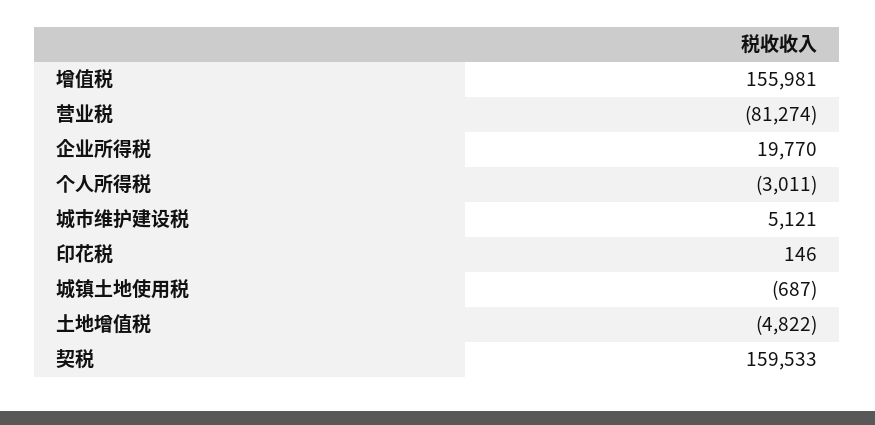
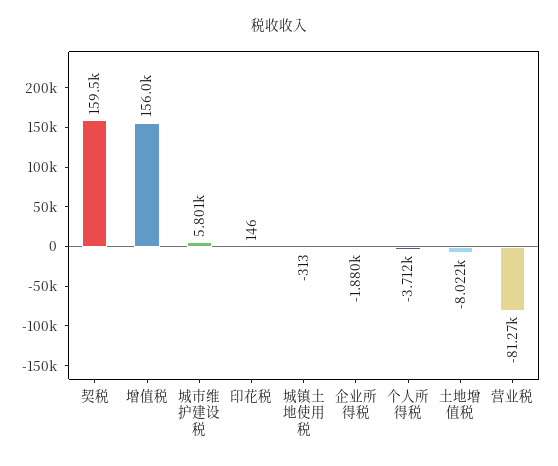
  {
    "增值税": 155981,
    "营业税": -81274,
-   "企业所得税": 19770,
+   "企业所得税": -1880,
-   "个人所得税": -3011,
+   "个人所得税": -3712,
-   "城市维护建设税": 5121,
+   "城市维护建设税": 5801,
    "印花税": 146,
-   "城镇土地使用税": -687,
+   "城镇土地使用税": -313,
-   "土地增值税": -4822,
+   "土地增值税": -8022,
    "契税": 159533
  }

